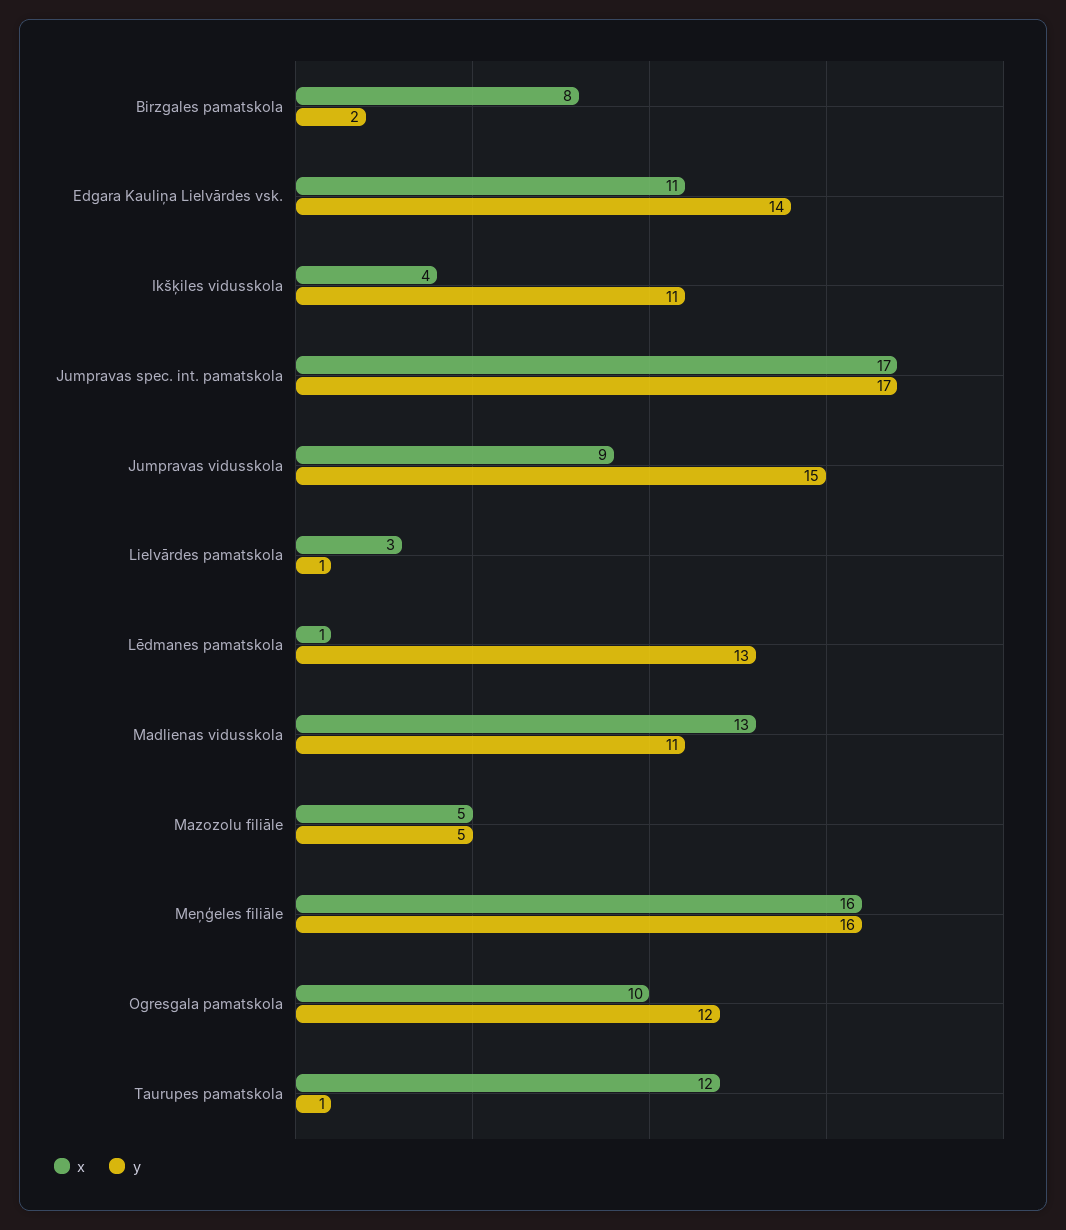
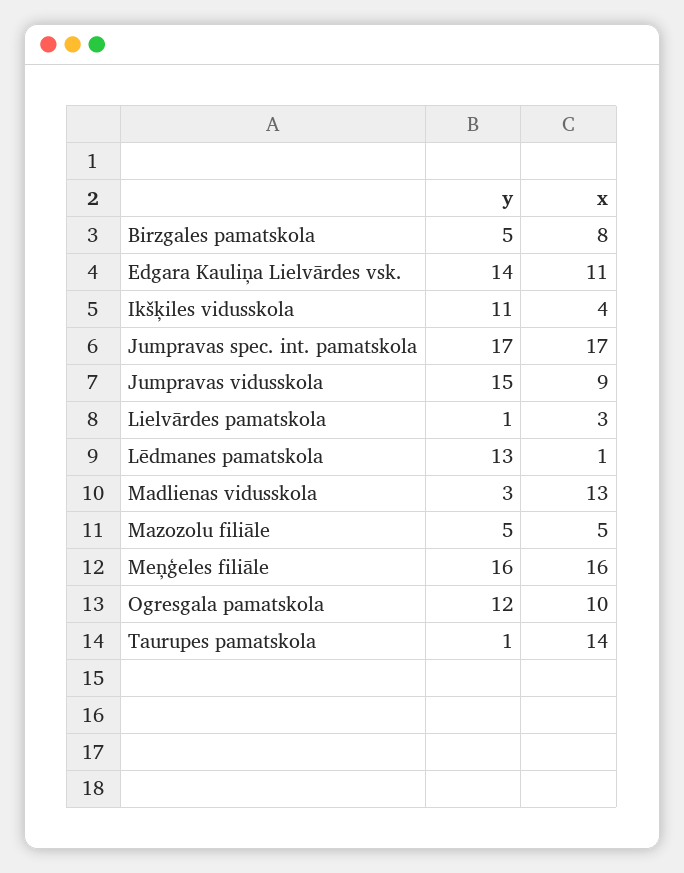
  {
    "x": {
      "Birzgales pamatskola": 8,
      "Edgara Kauliņa Lielvārdes vsk.": 11,
      "Ikšķiles vidusskola": 4,
      "Jumpravas spec. int. pamatskola": 17,
      "Jumpravas vidusskola": 9,
      "Lielvārdes pamatskola": 3,
      "Lēdmanes pamatskola": 1,
      "Madlienas vidusskola": 13,
      "Mazozolu filiāle": 5,
      "Meņģeles filiāle": 16,
      "Ogresgala pamatskola": 10,
-     "Taurupes pamatskola": 12
+     "Taurupes pamatskola": 14
    },
    "y": {
-     "Birzgales pamatskola": 2,
+     "Birzgales pamatskola": 5,
      "Edgara Kauliņa Lielvārdes vsk.": 14,
      "Ikšķiles vidusskola": 11,
      "Jumpravas spec. int. pamatskola": 17,
      "Jumpravas vidusskola": 15,
      "Lielvārdes pamatskola": 1,
      "Lēdmanes pamatskola": 13,
-     "Madlienas vidusskola": 11,
+     "Madlienas vidusskola": 3,
      "Mazozolu filiāle": 5,
      "Meņģeles filiāle": 16,
      "Ogresgala pamatskola": 12,
      "Taurupes pamatskola": 1
    }
  }

